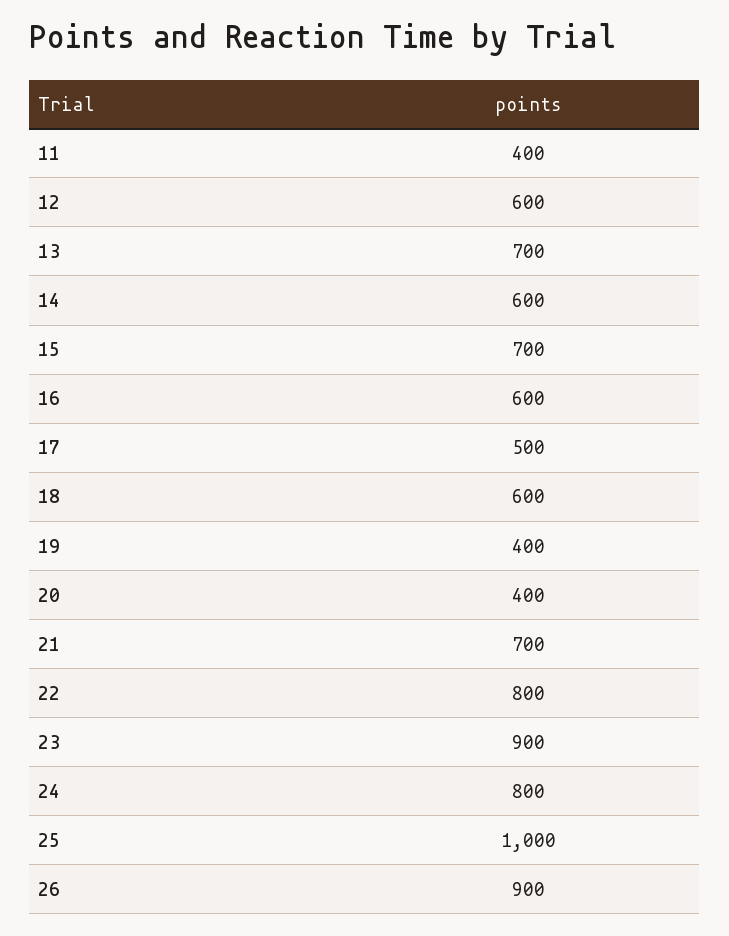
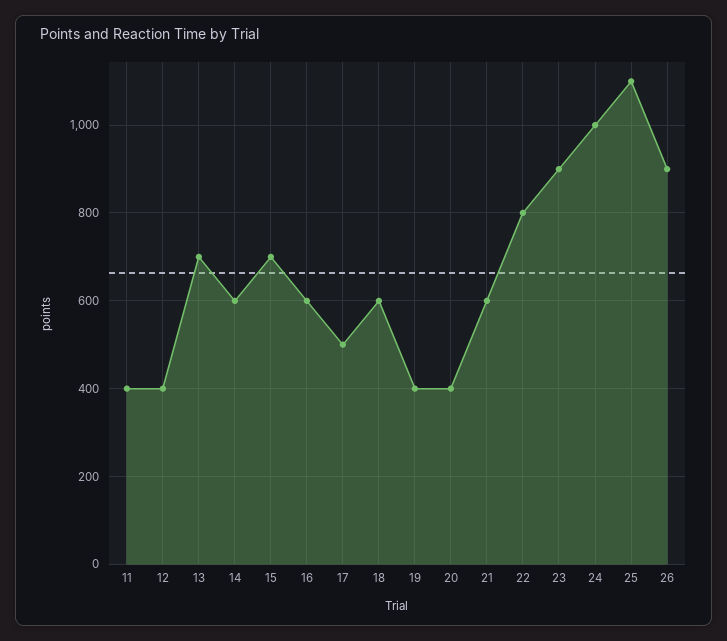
  {
    "11": 400,
-   "12": 600,
+   "12": 400,
    "13": 700,
    "14": 600,
    "15": 700,
    "16": 600,
    "17": 500,
    "18": 600,
    "19": 400,
    "20": 400,
-   "21": 700,
+   "21": 600,
    "22": 800,
    "23": 900,
-   "24": 800,
+   "24": 1000,
-   "25": 1000,
+   "25": 1100,
    "26": 900
  }

